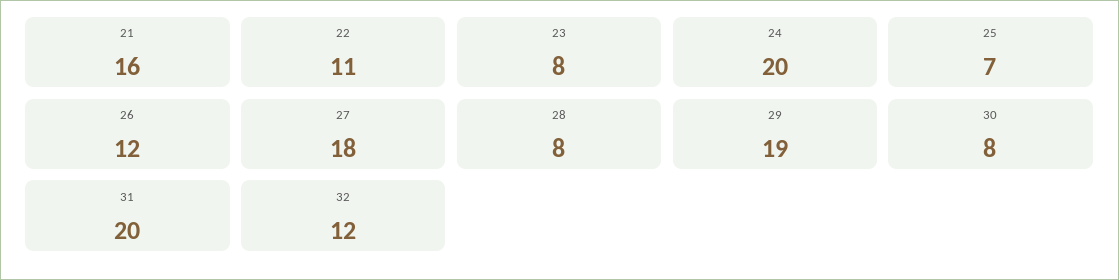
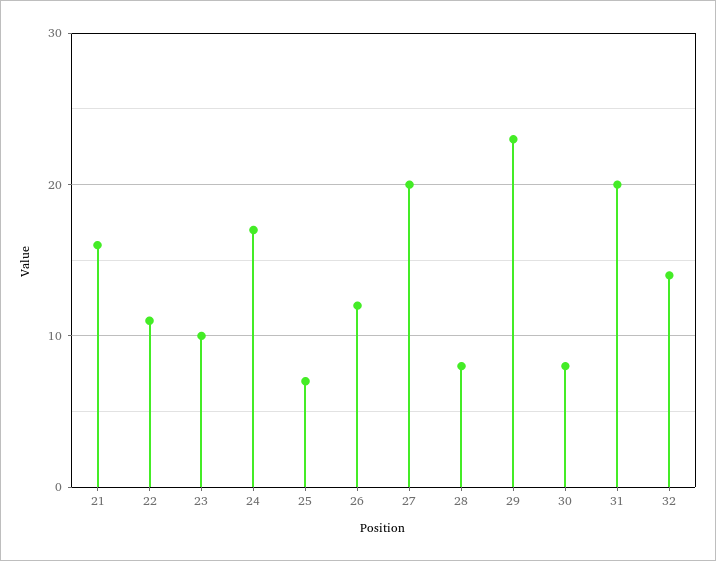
  {
    "21": 16,
    "22": 11,
-   "23": 8,
+   "23": 10,
-   "24": 20,
+   "24": 17,
    "25": 7,
    "26": 12,
-   "27": 18,
+   "27": 20,
    "28": 8,
-   "29": 19,
+   "29": 23,
    "30": 8,
    "31": 20,
-   "32": 12
+   "32": 14
  }

